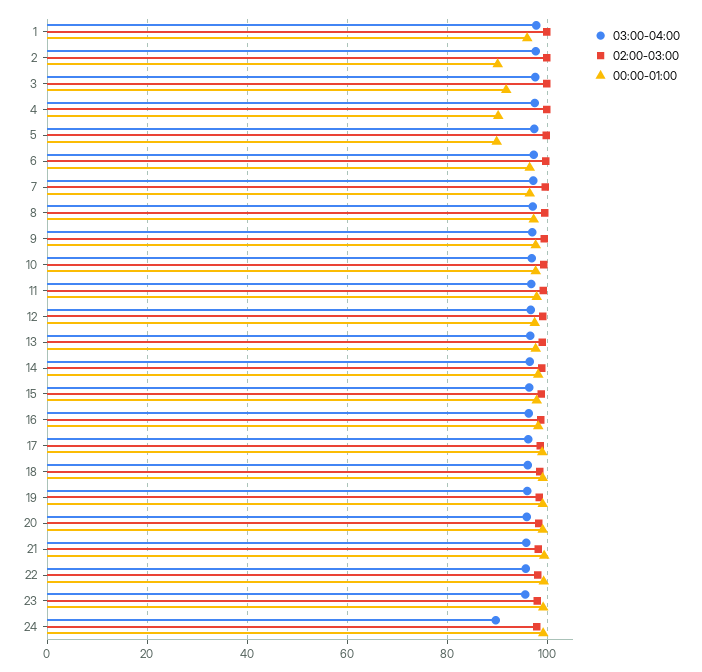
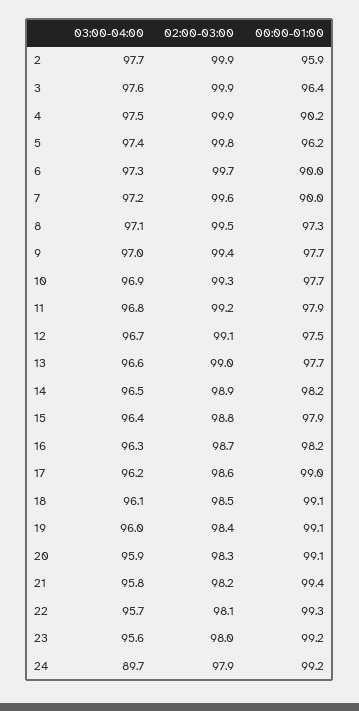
  {
    "03:00-04:00": {
-     "1": 98,
      "2": 97.7,
      "3": 97.6,
      "4": 97.5,
      "5": 97.4,
      "6": 97.3,
      "7": 97.2,
      "8": 97.1,
      "9": 97,
      "10": 96.9,
      "11": 96.8,
      "12": 96.7,
      "13": 96.6,
      "14": 96.5,
      "15": 96.4,
      "16": 96.3,
      "17": 96.2,
      "18": 96.1,
      "19": 96,
      "20": 95.9,
      "21": 95.8,
      "22": 95.7,
      "23": 95.6,
      "24": 89.7
    },
    "02:00-03:00": {
-     "1": 100,
      "2": 99.9,
      "3": 99.9,
      "4": 99.9,
      "5": 99.8,
      "6": 99.7,
      "7": 99.6,
      "8": 99.5,
      "9": 99.4,
      "10": 99.3,
      "11": 99.2,
      "12": 99.1,
      "13": 99,
      "14": 98.9,
      "15": 98.8,
      "16": 98.7,
      "17": 98.6,
      "18": 98.5,
      "19": 98.4,
      "20": 98.3,
      "21": 98.2,
      "22": 98.1,
      "23": 98,
      "24": 97.9
    },
    "00:00-01:00": {
-     "1": 96,
-     "2": 90,
+     "2": 95.9,
-     "3": 92,
+     "3": 96.4,
      "4": 90.2,
-     "5": 90,
+     "5": 96.2,
-     "6": 96,
+     "6": 90,
-     "7": 96,
+     "7": 90,
      "8": 97.3,
      "9": 97.7,
      "10": 97.7,
      "11": 97.9,
      "12": 97.5,
      "13": 97.7,
      "14": 98.2,
      "15": 97.9,
      "16": 98.2,
      "17": 99,
      "18": 99.1,
      "19": 99.1,
      "20": 99.1,
      "21": 99.4,
      "22": 99.3,
      "23": 99.2,
      "24": 99.2
    }
  }

